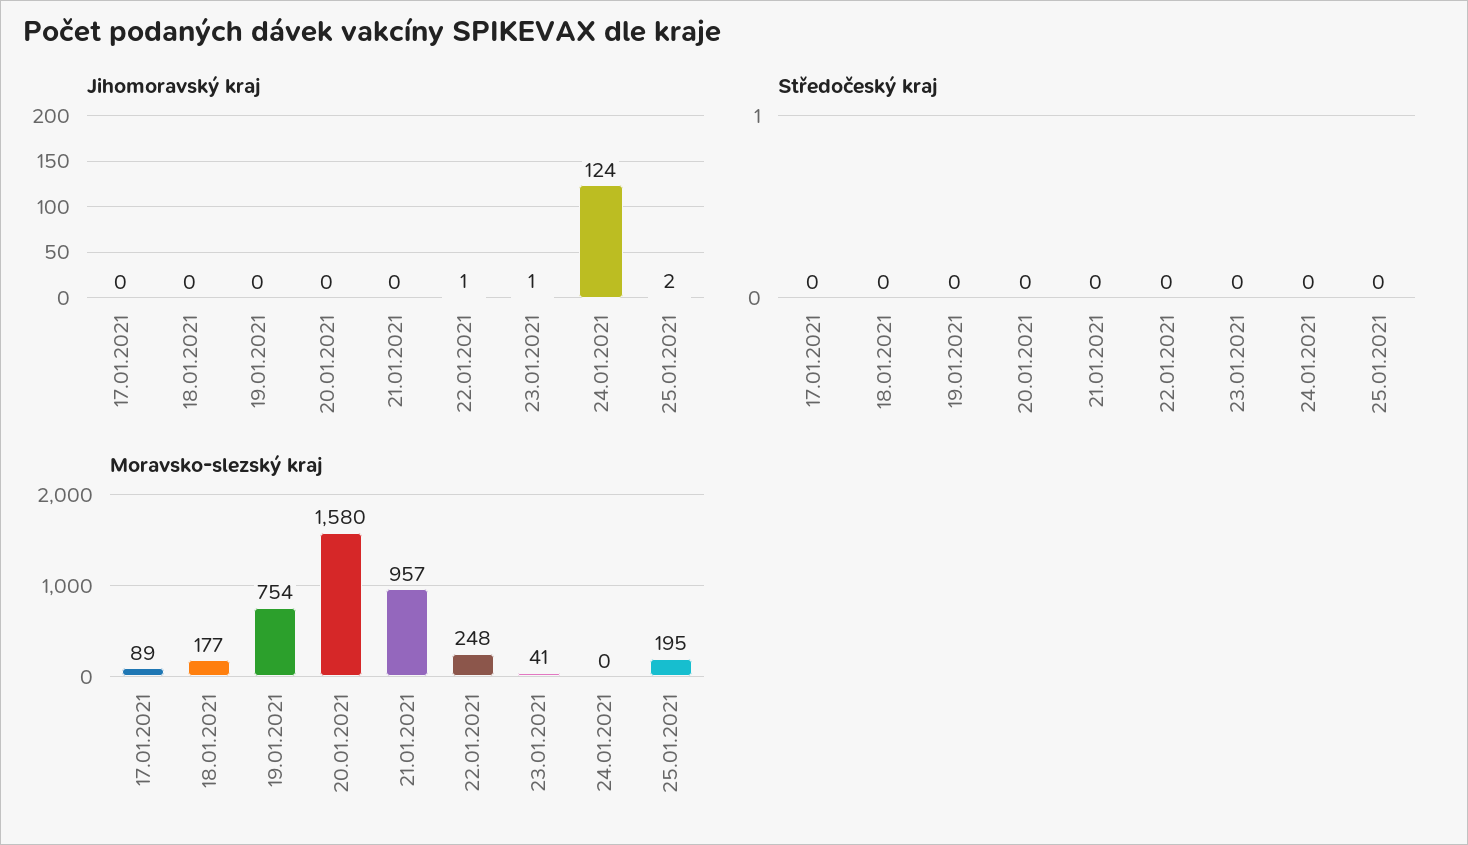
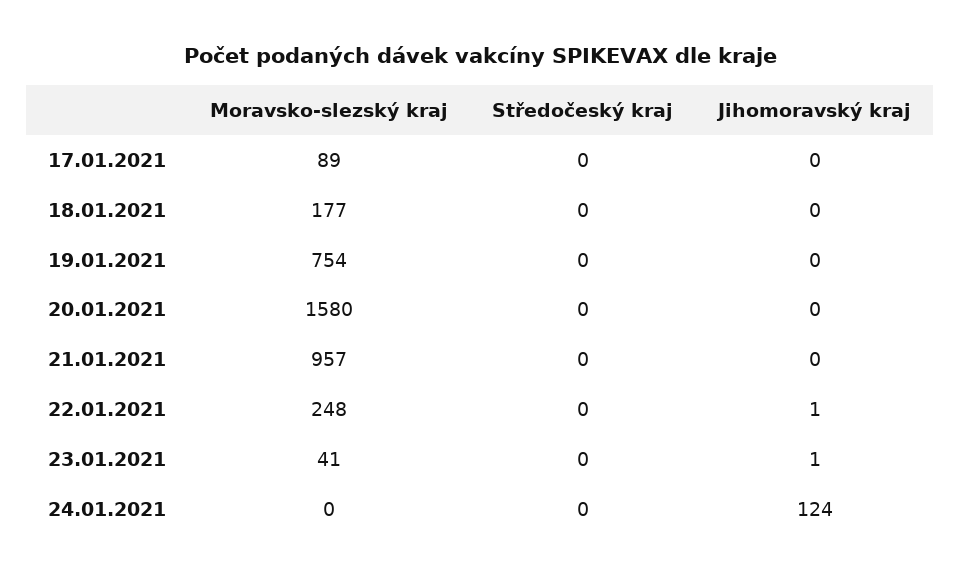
  {
    "Jihomoravský kraj": {
      "17.01.2021": 0,
      "18.01.2021": 0,
      "19.01.2021": 0,
      "20.01.2021": 0,
      "21.01.2021": 0,
      "22.01.2021": 1,
      "23.01.2021": 1,
-     "24.01.2021": 124,
+     "24.01.2021": 124
-     "25.01.2021": 2
    },
    "Středočeský kraj": {
      "17.01.2021": 0,
      "18.01.2021": 0,
      "19.01.2021": 0,
      "20.01.2021": 0,
      "21.01.2021": 0,
      "22.01.2021": 0,
      "23.01.2021": 0,
-     "24.01.2021": 0,
+     "24.01.2021": 0
-     "25.01.2021": 0
    },
    "Moravsko-slezský kraj": {
      "17.01.2021": 89,
      "18.01.2021": 177,
      "19.01.2021": 754,
      "20.01.2021": 1580,
      "21.01.2021": 957,
      "22.01.2021": 248,
      "23.01.2021": 41,
-     "24.01.2021": 0,
+     "24.01.2021": 0
-     "25.01.2021": 195
    }
  }

